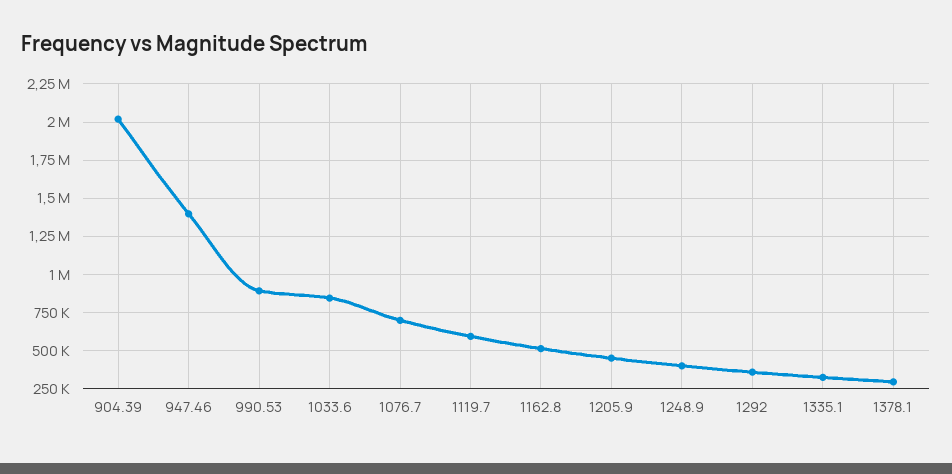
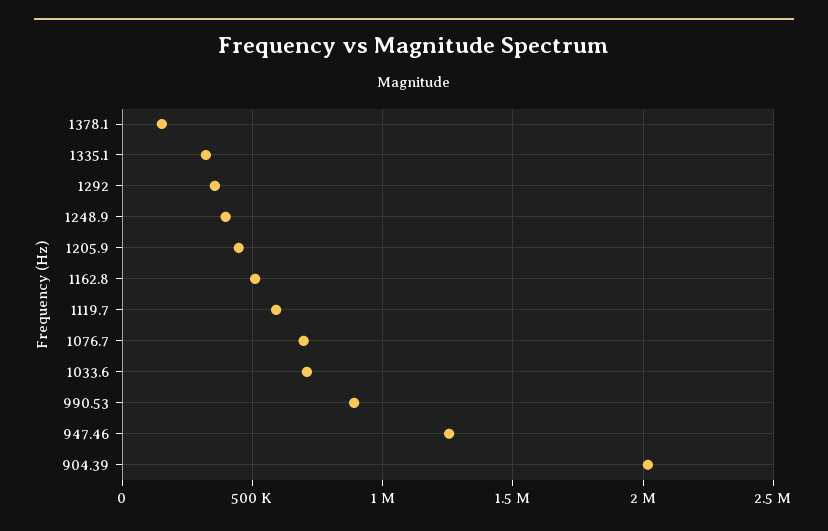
  {
    "904.39": 2000000,
-   "947.46": 1400000,
+   "947.46": 1250000,
    "990.53": 900000,
-   "1033.6": 850000,
+   "1033.6": 700000,
    "1076.7": 700000,
    "1119.7": 600000,
    "1162.8": 500000,
    "1205.9": 450000,
    "1248.9": 400000,
    "1292": 350000,
    "1335.1": 300000,
-   "1378.1": 300000
+   "1378.1": 150000
  }

